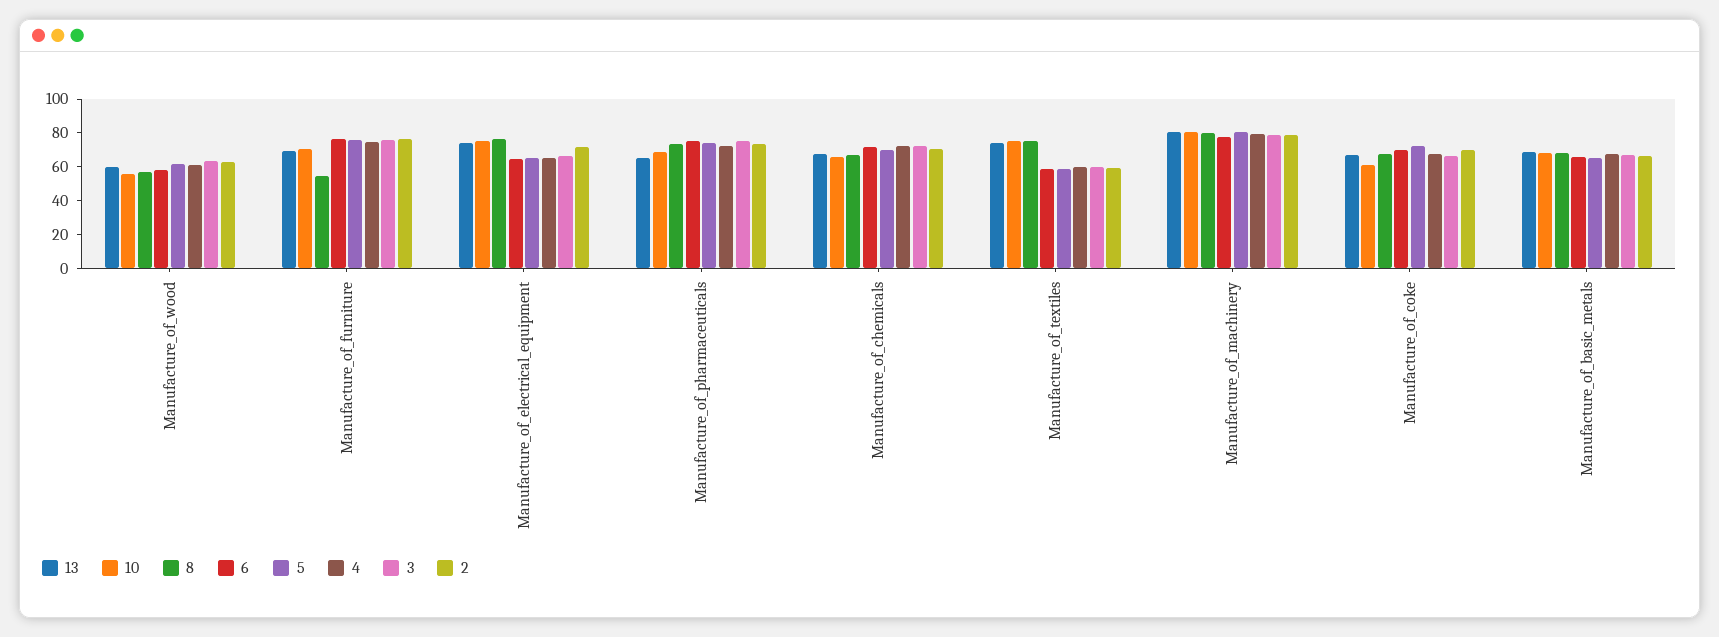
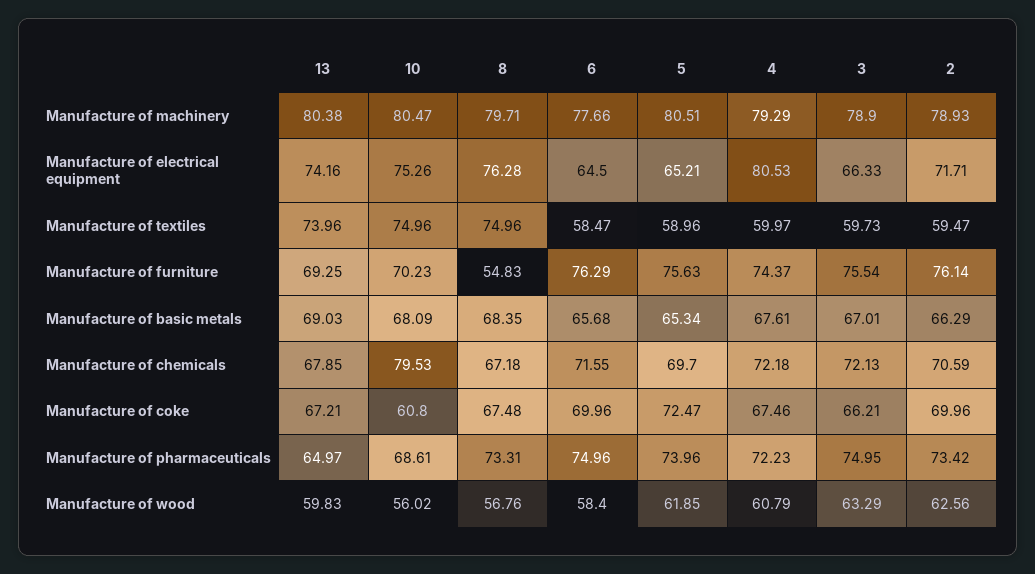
  {
    "13": {
      "Manufacture_of_wood": 59.83,
      "Manufacture_of_furniture": 69.25,
      "Manufacture_of_electrical_equipment": 74.16,
      "Manufacture_of_pharmaceuticals": 64.97,
      "Manufacture_of_chemicals": 67.85,
      "Manufacture_of_textiles": 73.96,
      "Manufacture_of_machinery": 80.38,
      "Manufacture_of_coke": 67.21,
      "Manufacture_of_basic_metals": 69.03
    },
    "10": {
      "Manufacture_of_wood": 56.02,
      "Manufacture_of_furniture": 70.23,
      "Manufacture_of_electrical_equipment": 75.26,
      "Manufacture_of_pharmaceuticals": 68.61,
-     "Manufacture_of_chemicals": 65,
+     "Manufacture_of_chemicals": 79.53,
      "Manufacture_of_textiles": 74.96,
      "Manufacture_of_machinery": 80.47,
      "Manufacture_of_coke": 60.8,
      "Manufacture_of_basic_metals": 68.09
    },
    "8": {
      "Manufacture_of_wood": 56.76,
      "Manufacture_of_furniture": 54.83,
      "Manufacture_of_electrical_equipment": 76.28,
      "Manufacture_of_pharmaceuticals": 73.31,
      "Manufacture_of_chemicals": 67.18,
      "Manufacture_of_textiles": 74.96,
      "Manufacture_of_machinery": 79.71,
      "Manufacture_of_coke": 67.48,
      "Manufacture_of_basic_metals": 68.35
    },
    "6": {
      "Manufacture_of_wood": 58.4,
      "Manufacture_of_furniture": 76.29,
      "Manufacture_of_electrical_equipment": 64.5,
      "Manufacture_of_pharmaceuticals": 74.96,
      "Manufacture_of_chemicals": 71.55,
      "Manufacture_of_textiles": 58.47,
      "Manufacture_of_machinery": 77.66,
      "Manufacture_of_coke": 69.96,
      "Manufacture_of_basic_metals": 65.68
    },
    "5": {
      "Manufacture_of_wood": 61.85,
      "Manufacture_of_furniture": 75.63,
      "Manufacture_of_electrical_equipment": 65.21,
      "Manufacture_of_pharmaceuticals": 73.96,
      "Manufacture_of_chemicals": 69.7,
      "Manufacture_of_textiles": 58.96,
      "Manufacture_of_machinery": 80.51,
      "Manufacture_of_coke": 72.47,
      "Manufacture_of_basic_metals": 65.34
    },
    "4": {
      "Manufacture_of_wood": 60.79,
      "Manufacture_of_furniture": 74.37,
-     "Manufacture_of_electrical_equipment": 65,
+     "Manufacture_of_electrical_equipment": 80.53,
      "Manufacture_of_pharmaceuticals": 72.23,
      "Manufacture_of_chemicals": 72.18,
      "Manufacture_of_textiles": 59.97,
      "Manufacture_of_machinery": 79.29,
      "Manufacture_of_coke": 67.46,
      "Manufacture_of_basic_metals": 67.61
    },
    "3": {
      "Manufacture_of_wood": 63.29,
      "Manufacture_of_furniture": 75.54,
      "Manufacture_of_electrical_equipment": 66.33,
      "Manufacture_of_pharmaceuticals": 74.95,
      "Manufacture_of_chemicals": 72.13,
      "Manufacture_of_textiles": 59.73,
      "Manufacture_of_machinery": 78.9,
      "Manufacture_of_coke": 66.21,
      "Manufacture_of_basic_metals": 67.01
    },
    "2": {
      "Manufacture_of_wood": 62.56,
      "Manufacture_of_furniture": 76.14,
      "Manufacture_of_electrical_equipment": 71.71,
      "Manufacture_of_pharmaceuticals": 73.42,
      "Manufacture_of_chemicals": 70.59,
      "Manufacture_of_textiles": 59.47,
      "Manufacture_of_machinery": 78.93,
      "Manufacture_of_coke": 69.96,
      "Manufacture_of_basic_metals": 66.29
    }
  }

